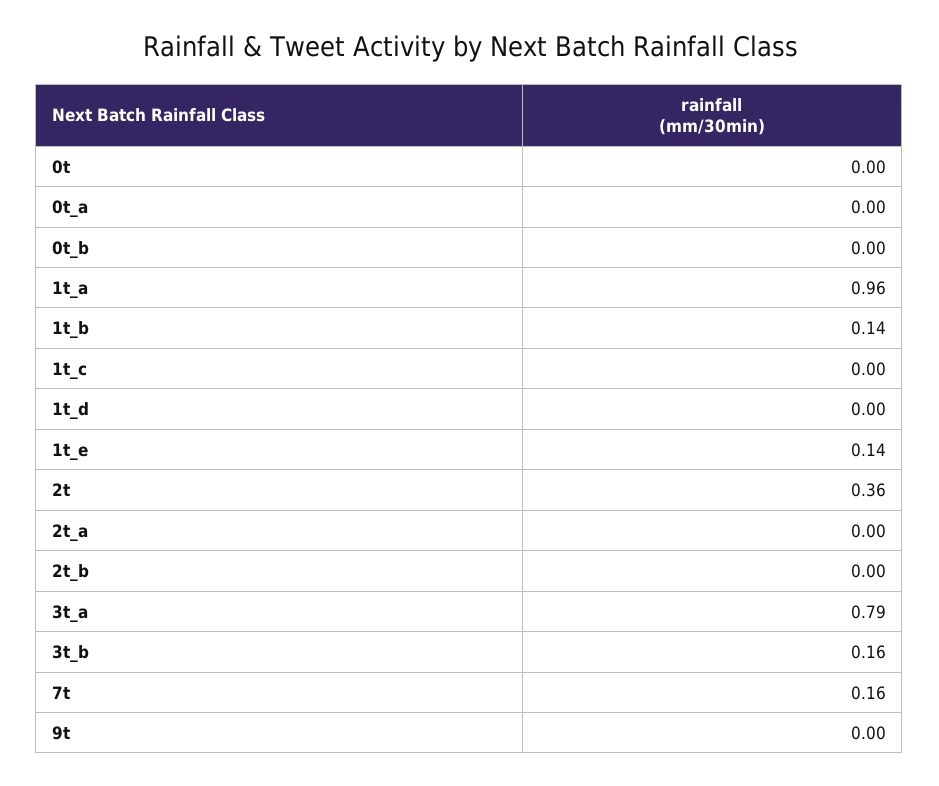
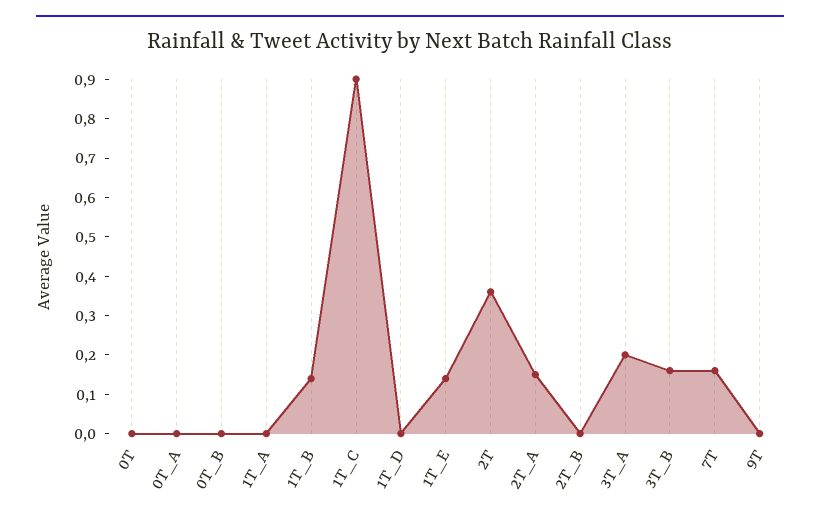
  {
    "0t": 0,
    "0t_a": 0,
    "0t_b": 0,
-   "1t_a": 0.96,
+   "1t_a": 0,
    "1t_b": 0.14,
-   "1t_c": 0,
+   "1t_c": 0.9,
    "1t_d": 0,
    "1t_e": 0.14,
    "2t": 0.36,
-   "2t_a": 0,
+   "2t_a": 0.15,
    "2t_b": 0,
-   "3t_a": 0.79,
+   "3t_a": 0.2,
    "3t_b": 0.16,
    "7t": 0.16,
    "9t": 0
  }

